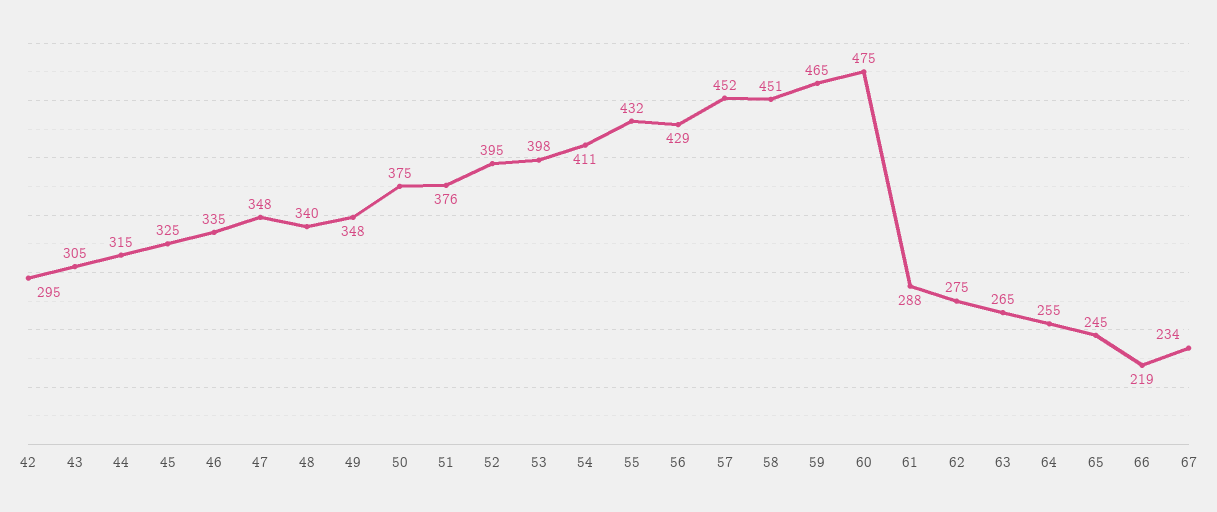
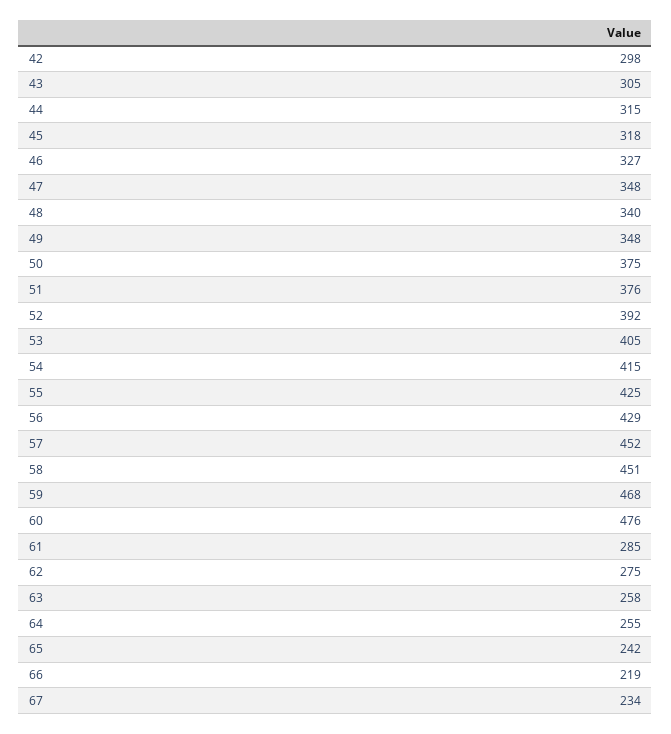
  {
-   "42": 295,
+   "42": 298,
    "43": 305,
    "44": 315,
-   "45": 325,
+   "45": 318,
-   "46": 335,
+   "46": 327,
    "47": 348,
    "48": 340,
    "49": 348,
    "50": 375,
    "51": 376,
-   "52": 395,
+   "52": 392,
-   "53": 398,
+   "53": 405,
-   "54": 411,
+   "54": 415,
-   "55": 432,
+   "55": 425,
    "56": 429,
    "57": 452,
    "58": 451,
-   "59": 465,
+   "59": 468,
-   "60": 475,
+   "60": 476,
-   "61": 288,
+   "61": 285,
    "62": 275,
-   "63": 265,
+   "63": 258,
    "64": 255,
-   "65": 245,
+   "65": 242,
    "66": 219,
    "67": 234
  }

